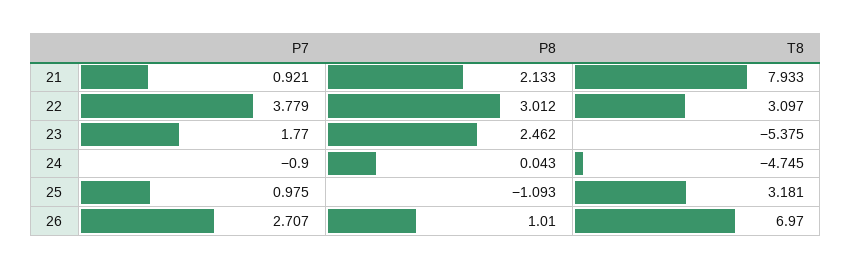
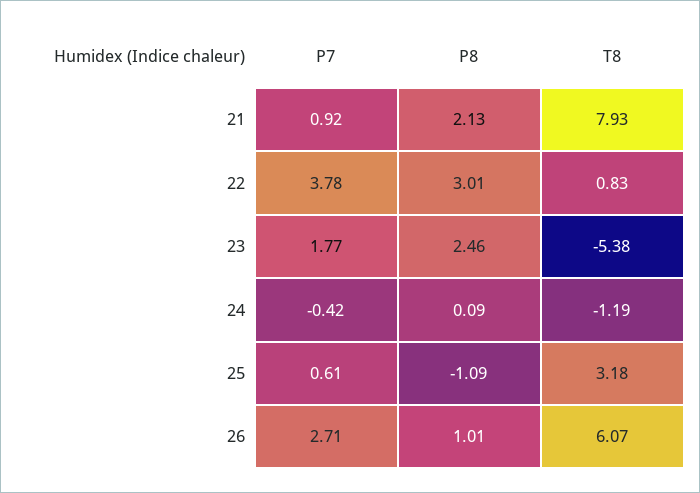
  {
    "P7": {
      "21": 0.921,
      "22": 3.779,
      "23": 1.77,
-     "24": -0.9,
+     "24": -0.42,
-     "25": 0.975,
+     "25": 0.61,
      "26": 2.707
    },
    "P8": {
      "21": 2.133,
      "22": 3.012,
      "23": 2.462,
-     "24": 0.043,
+     "24": 0.09,
      "25": -1.093,
      "26": 1.01
    },
    "T8": {
      "21": 7.933,
-     "22": 3.097,
+     "22": 0.83,
      "23": -5.375,
-     "24": -4.745,
+     "24": -1.19,
      "25": 3.181,
-     "26": 6.97
+     "26": 6.07
    }
  }

